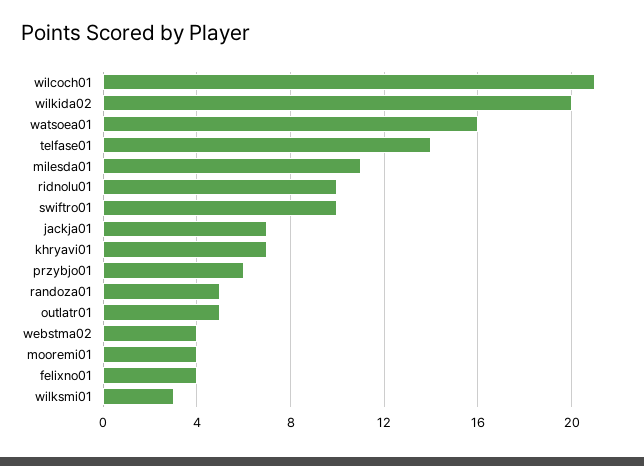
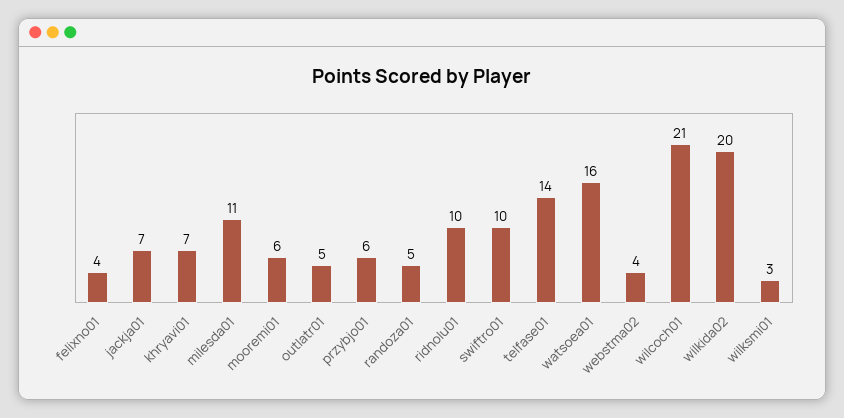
  {
    "wilcoch01": 21,
    "wilkida02": 20,
    "watsoea01": 16,
    "telfase01": 14,
    "milesda01": 11,
    "ridnolu01": 10,
    "swiftro01": 10,
    "jackja01": 7,
    "khryavi01": 7,
    "przybjo01": 6,
    "randoza01": 5,
    "outlatr01": 5,
    "webstma02": 4,
-   "mooremi01": 4,
+   "mooremi01": 6,
    "felixno01": 4,
    "wilksmi01": 3
  }

